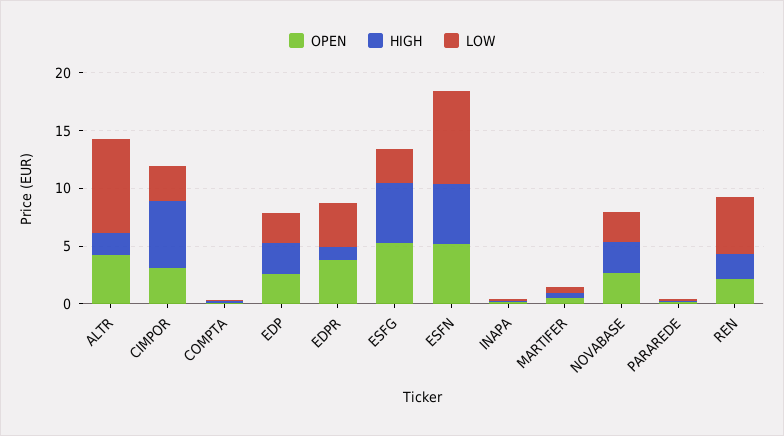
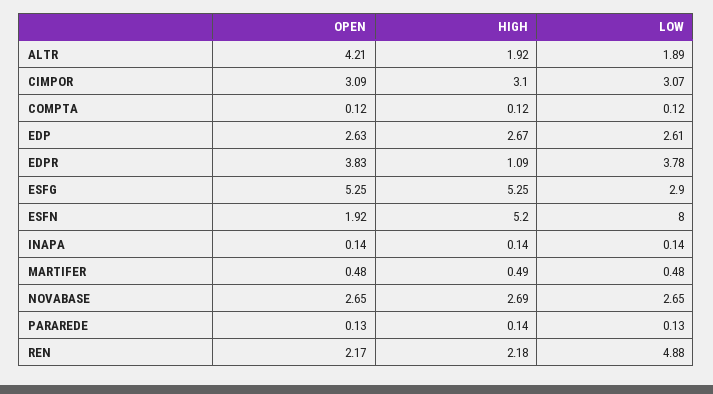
  {
    "OPEN": {
      "ALTR": 4.21,
      "CIMPOR": 3.09,
      "COMPTA": 0.12,
      "EDP": 2.63,
      "EDPR": 3.83,
      "ESFG": 5.25,
-     "ESFN": 5,
+     "ESFN": 1.92,
      "INAPA": 0.14,
      "MARTIFER": 0.48,
      "NOVABASE": 2.65,
      "PARAREDE": 0.13,
      "REN": 2.17
    },
    "HIGH": {
      "ALTR": 1.92,
-     "CIMPOR": 6,
+     "CIMPOR": 3.1,
      "COMPTA": 0.12,
      "EDP": 2.67,
      "EDPR": 1.09,
      "ESFG": 5.25,
      "ESFN": 5.2,
      "INAPA": 0.14,
      "MARTIFER": 0.49,
      "NOVABASE": 2.69,
      "PARAREDE": 0.14,
      "REN": 2.18
    },
    "LOW": {
-     "ALTR": 8,
+     "ALTR": 1.89,
      "CIMPOR": 3.07,
      "COMPTA": 0.12,
      "EDP": 2.61,
      "EDPR": 3.78,
      "ESFG": 2.9,
      "ESFN": 8,
      "INAPA": 0.14,
      "MARTIFER": 0.48,
      "NOVABASE": 2.65,
      "PARAREDE": 0.13,
      "REN": 4.88
    }
  }

